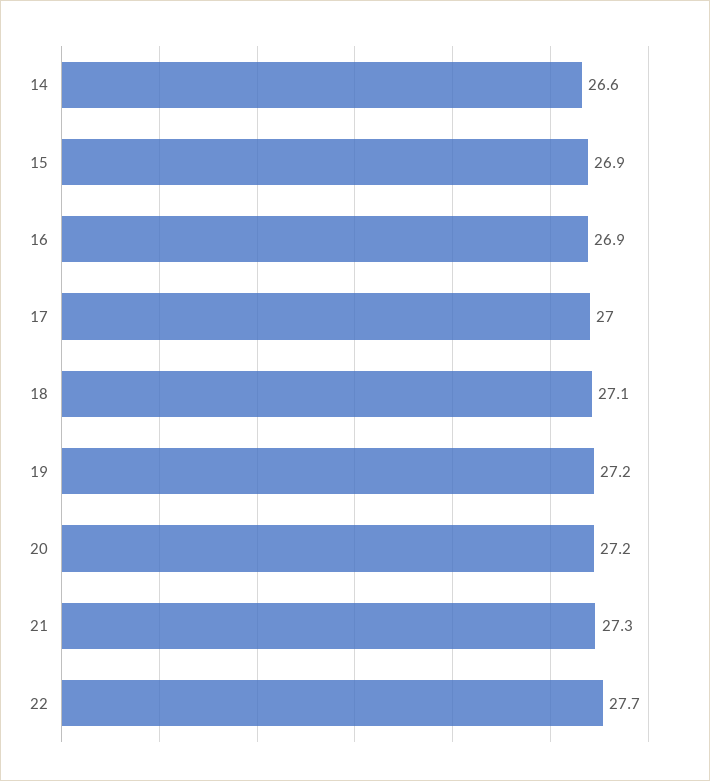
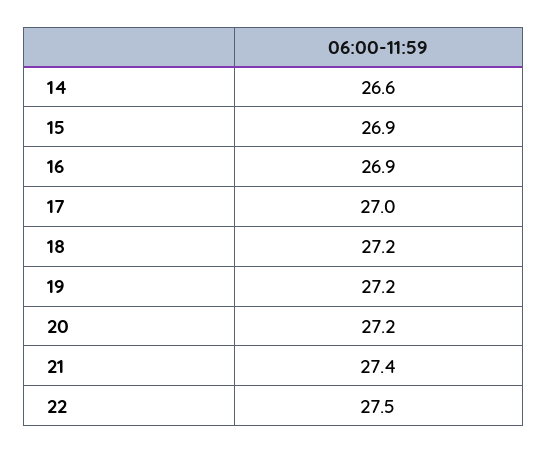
  {
    "14": 26.6,
    "15": 26.9,
    "16": 26.9,
    "17": 27,
-   "18": 27.1,
+   "18": 27.2,
    "19": 27.2,
    "20": 27.2,
-   "21": 27.3,
+   "21": 27.4,
-   "22": 27.7
+   "22": 27.5
  }

